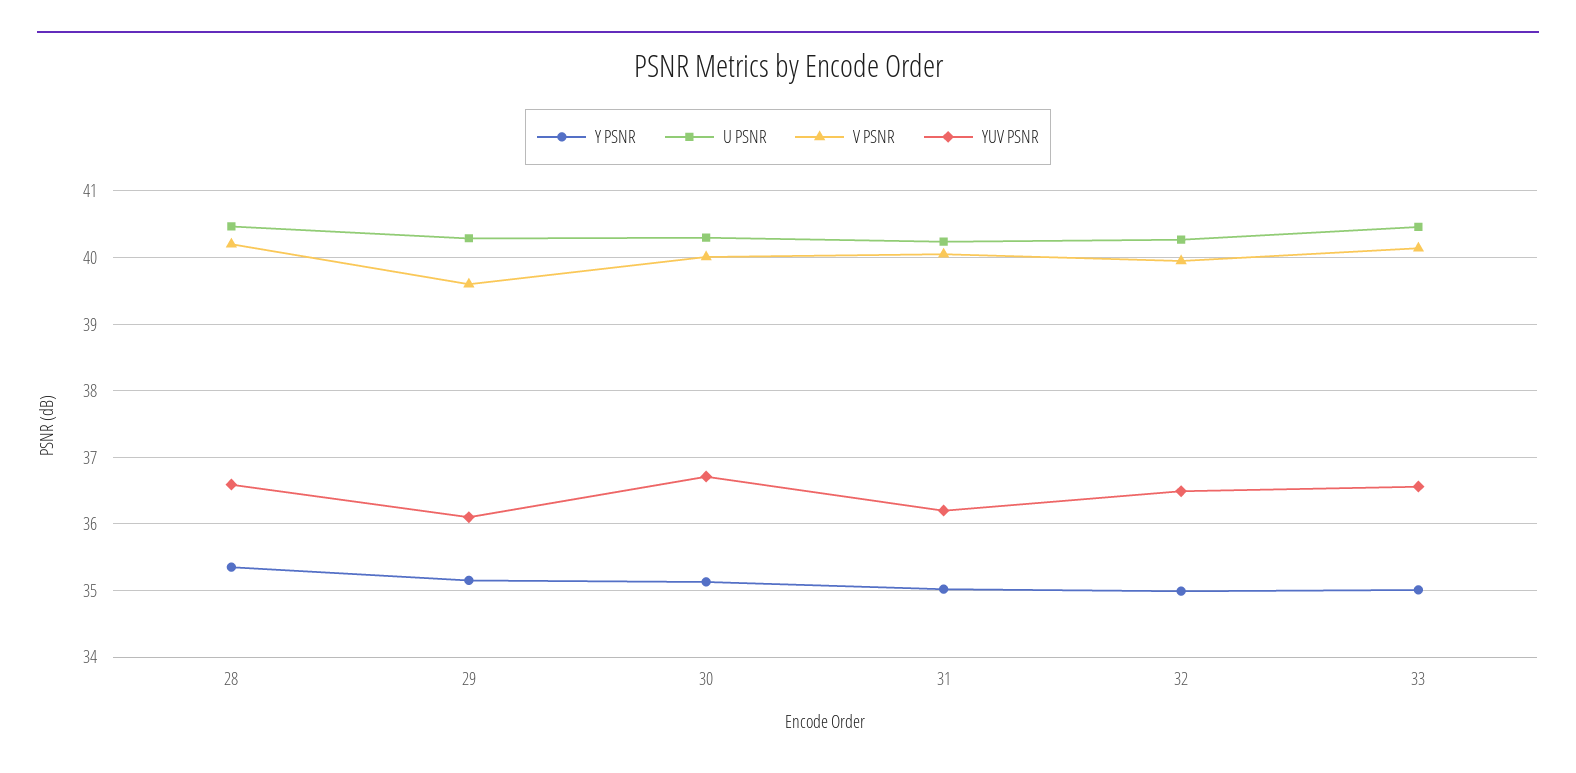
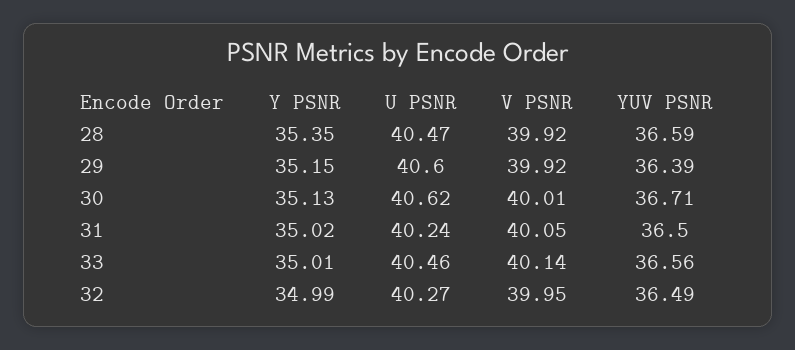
  {
    "Y PSNR": {
      "28": 35.35,
      "29": 35.15,
      "30": 35.13,
      "31": 35.02,
      "32": 34.99,
      "33": 35.01
    },
    "U PSNR": {
      "28": 40.47,
-     "29": 40.3,
+     "29": 40.6,
-     "30": 40.3,
+     "30": 40.62,
      "31": 40.24,
      "32": 40.27,
      "33": 40.46
    },
    "V PSNR": {
-     "28": 40.2,
+     "28": 39.92,
-     "29": 39.6,
+     "29": 39.92,
      "30": 40.01,
      "31": 40.05,
      "32": 39.95,
      "33": 40.14
    },
    "YUV PSNR": {
      "28": 36.59,
-     "29": 36.1,
+     "29": 36.39,
      "30": 36.71,
-     "31": 36.2,
+     "31": 36.5,
      "32": 36.49,
      "33": 36.56
    }
  }

